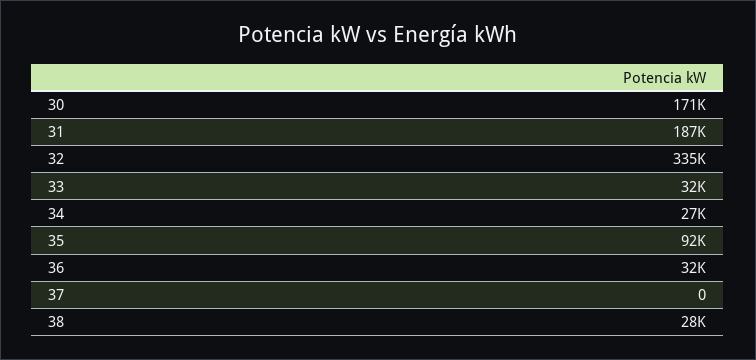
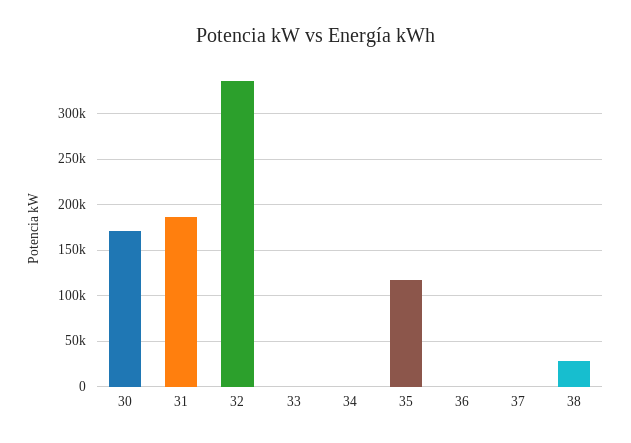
  {
    "30": 171000,
    "31": 187000,
    "32": 335000,
-   "33": 32000,
+   "33": 0,
-   "34": 27000,
+   "34": 0,
-   "35": 92000,
+   "35": 120000,
-   "36": 32000,
+   "36": 0,
    "37": 0,
    "38": 28000
  }

